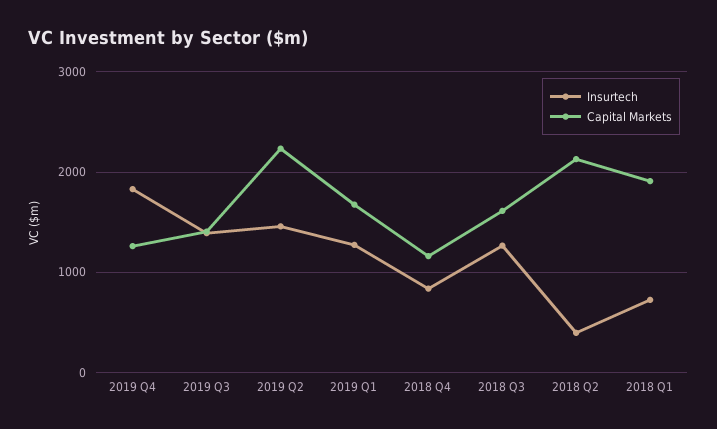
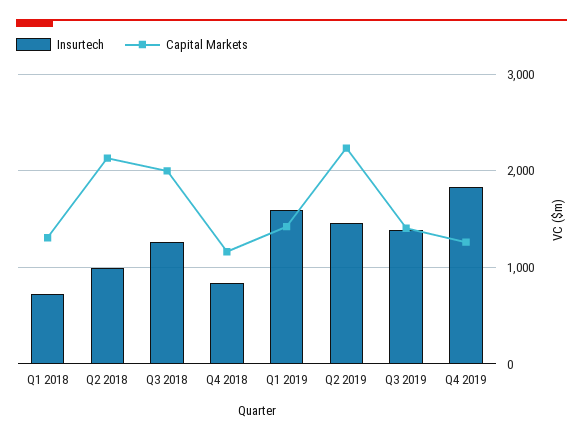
  {
    "Insurtech": {
      "2019 Q4": 1800,
      "2019 Q3": 1400,
      "2019 Q2": 1500,
-     "2019 Q1": 1300,
+     "2019 Q1": 1600,
      "2018 Q4": 800,
      "2018 Q3": 1300,
-     "2018 Q2": 400,
+     "2018 Q2": 1000,
      "2018 Q1": 700
    },
    "Capital Markets": {
      "2019 Q4": 1300,
      "2019 Q3": 1400,
      "2019 Q2": 2200,
-     "2019 Q1": 1700,
+     "2019 Q1": 1400,
      "2018 Q4": 1200,
-     "2018 Q3": 1600,
+     "2018 Q3": 2000,
      "2018 Q2": 2100,
-     "2018 Q1": 1900
+     "2018 Q1": 1300
    }
  }

